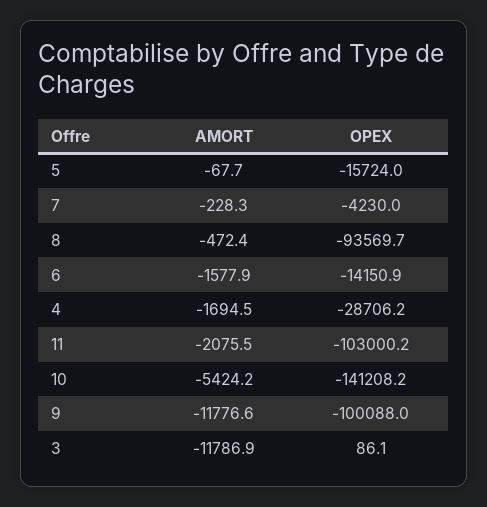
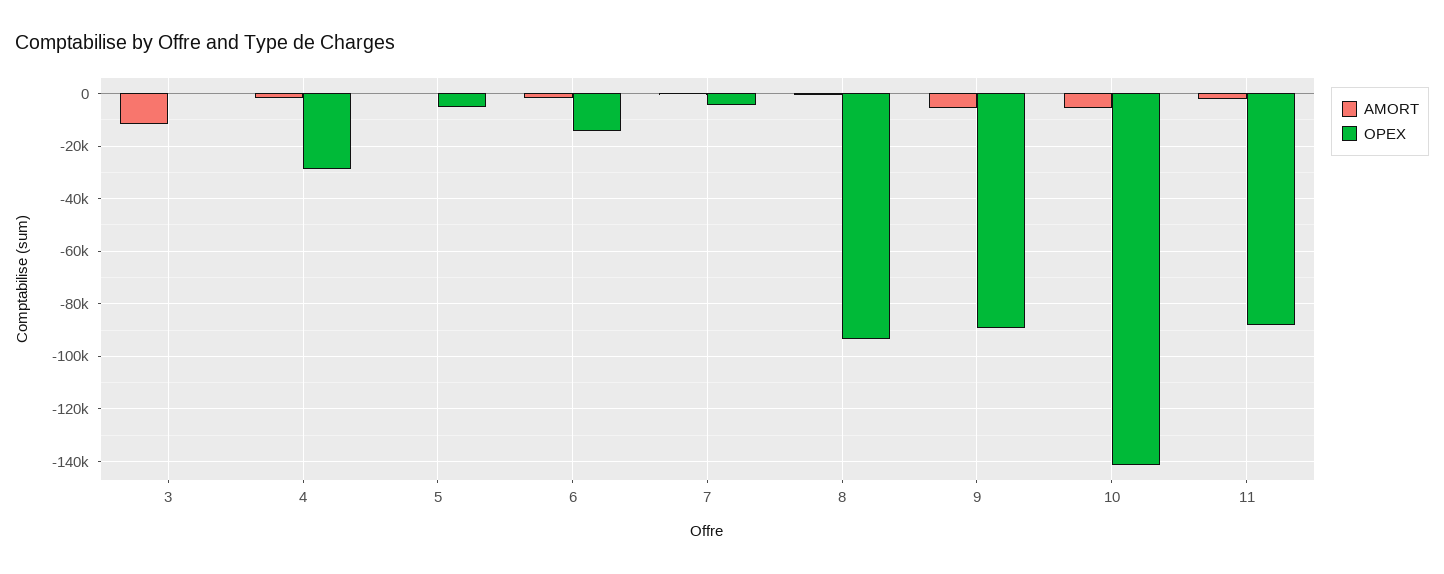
  {
    "AMORT": {
      "5": -67.7,
      "7": -228.3,
      "8": -472.4,
      "6": -1577.9,
      "4": -1694.5,
      "11": -2075.5,
      "10": -5424.2,
-     "9": -11776.6,
+     "9": -5000,
      "3": -11786.9
    },
    "OPEX": {
-     "5": -15724,
+     "5": -5000,
      "7": -4230,
      "8": -93569.7,
      "6": -14150.9,
      "4": -28706.2,
-     "11": -103000.2,
+     "11": -87500,
      "10": -141208.2,
-     "9": -100088,
+     "9": -90000,
      "3": 86.1
    }
  }

